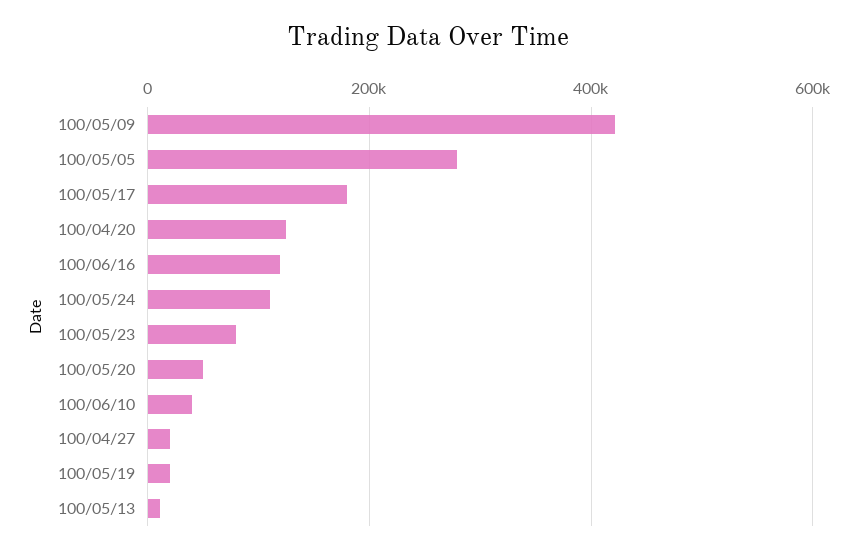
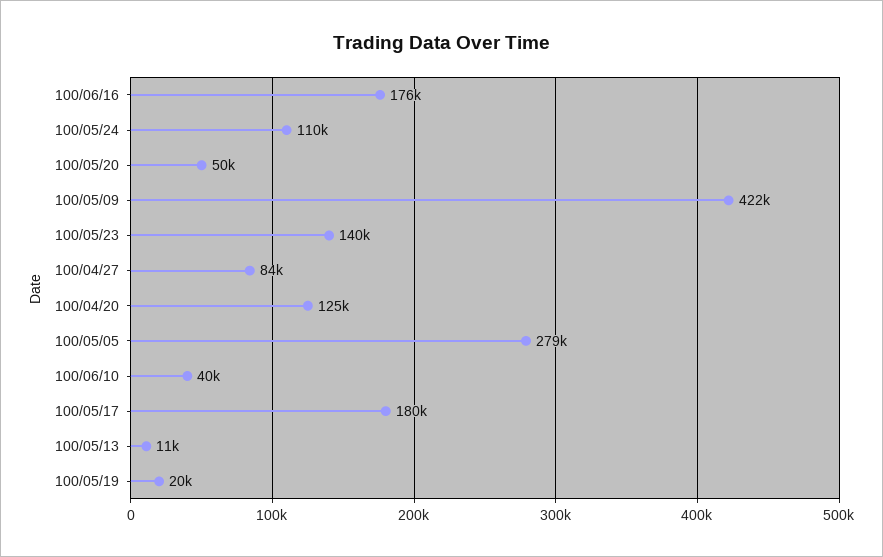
  {
    "100/05/09": 422000,
    "100/05/05": 279000,
    "100/05/17": 180000,
    "100/04/20": 125000,
-   "100/06/16": 120000,
+   "100/06/16": 176000,
    "100/05/24": 110000,
-   "100/05/23": 80000,
+   "100/05/23": 140000,
    "100/05/20": 50000,
    "100/06/10": 40000,
-   "100/04/27": 20000,
+   "100/04/27": 84000,
    "100/05/19": 20000,
    "100/05/13": 11000
  }

